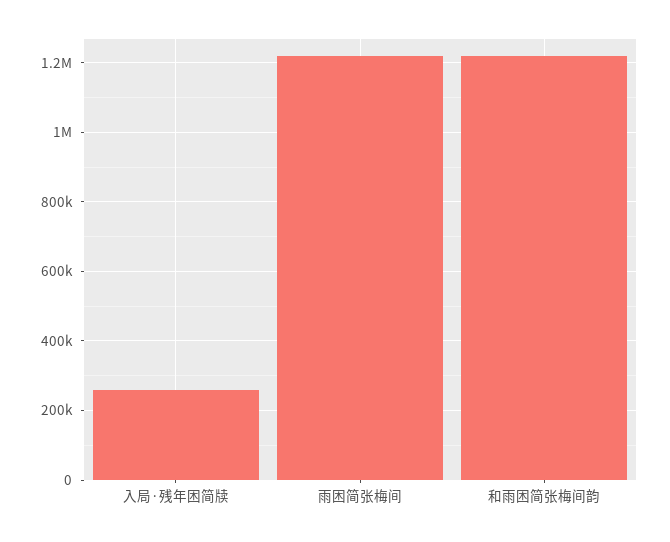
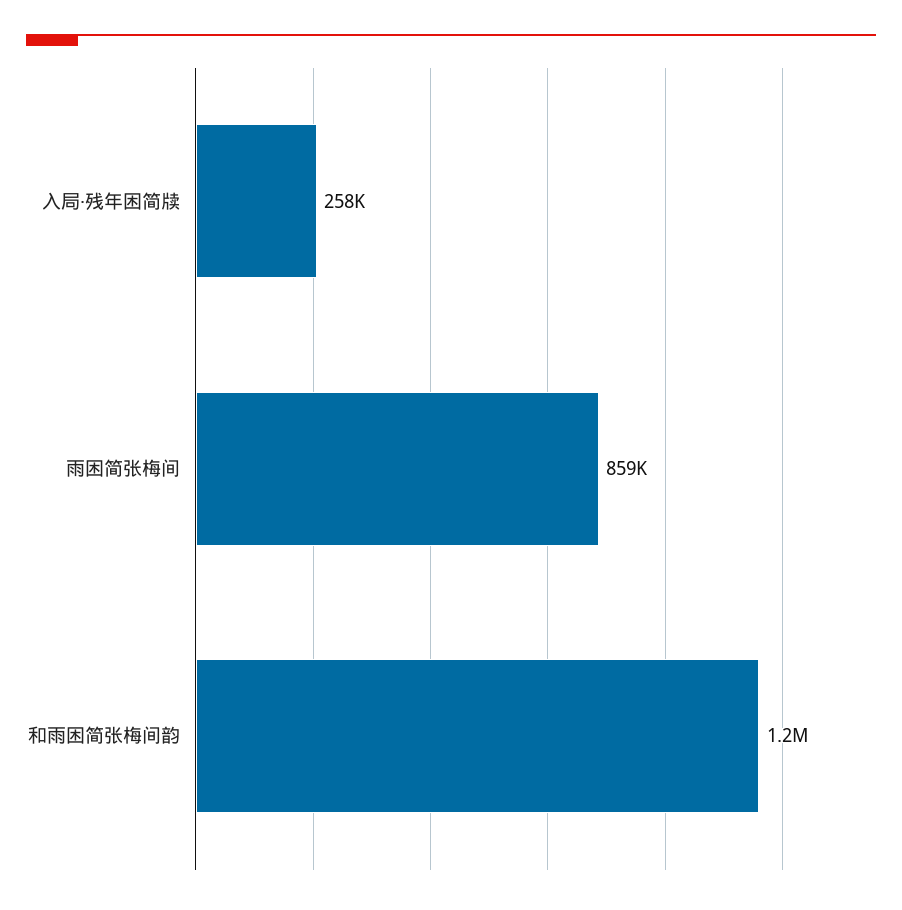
  {
    "入局·残年困简牍": 258000,
-   "雨困简张梅间": 1220000,
+   "雨困简张梅间": 859000,
    "和雨困简张梅间韵": 1200000
  }

